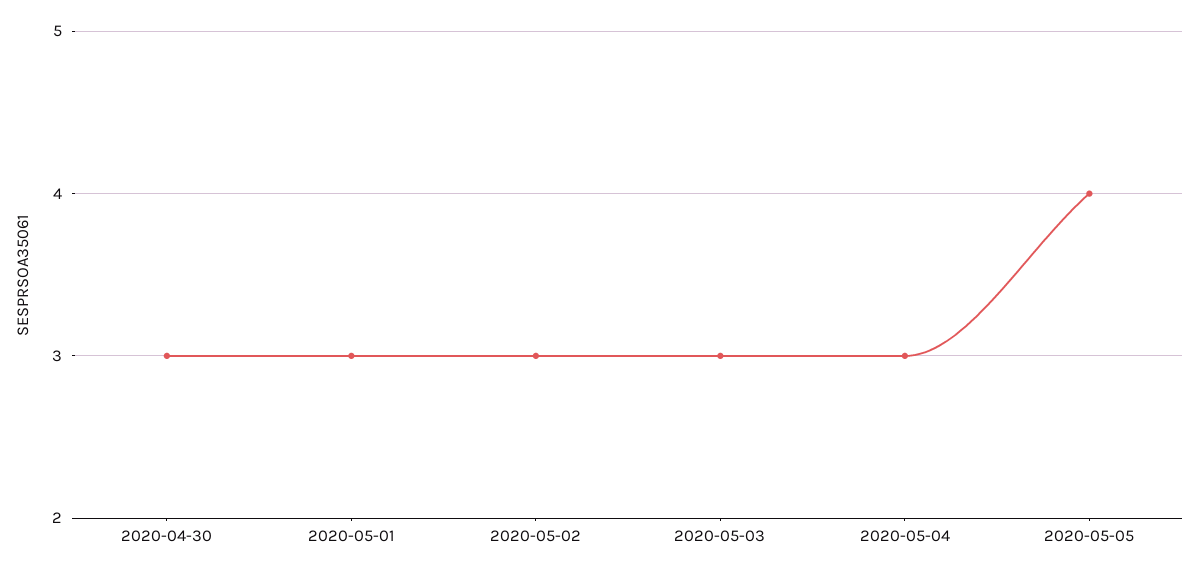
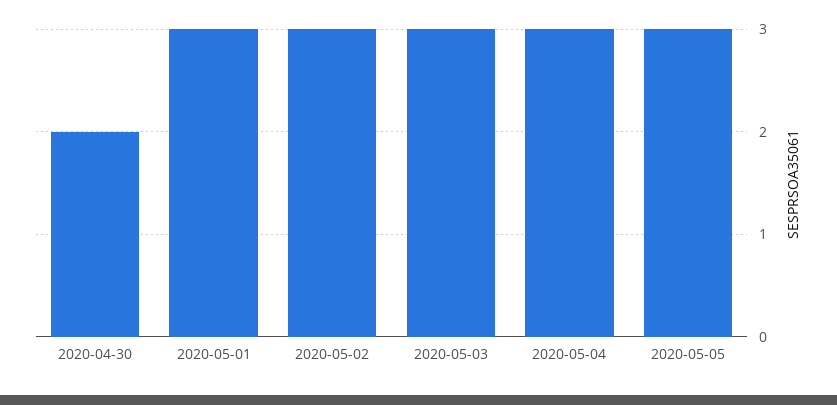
  {
-   "2020-04-30": 3,
+   "2020-04-30": 2,
    "2020-05-01": 3,
    "2020-05-02": 3,
    "2020-05-03": 3,
    "2020-05-04": 3,
-   "2020-05-05": 4
+   "2020-05-05": 3
  }

